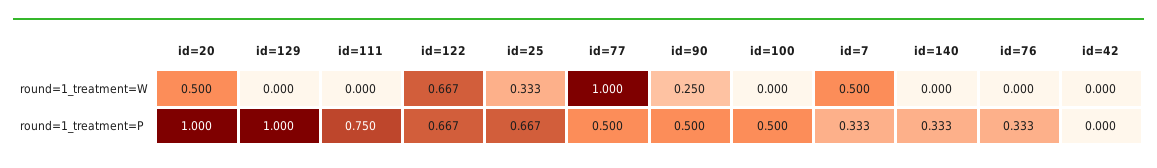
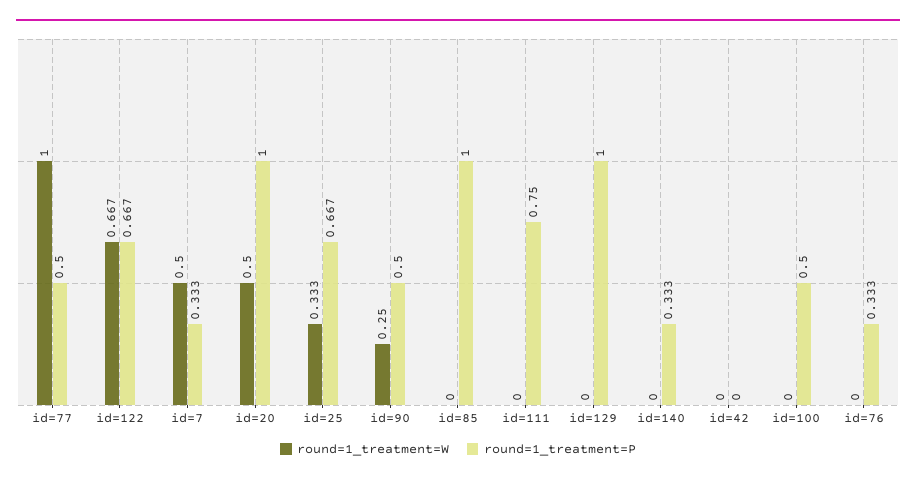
  {
    "round=1_treatment=W": {
      "id=20": 0.5,
      "id=129": 0,
      "id=111": 0,
      "id=122": 0.667,
      "id=25": 0.333,
      "id=77": 1,
      "id=90": 0.25,
      "id=100": 0,
      "id=7": 0.5,
      "id=140": 0,
      "id=76": 0,
-     "id=42": 0
+     "id=42": 0,
+     "id=85": 0
    },
    "round=1_treatment=P": {
      "id=20": 1,
      "id=129": 1,
      "id=111": 0.75,
      "id=122": 0.667,
      "id=25": 0.667,
      "id=77": 0.5,
      "id=90": 0.5,
      "id=100": 0.5,
      "id=7": 0.333,
      "id=140": 0.333,
      "id=76": 0.333,
-     "id=42": 0
+     "id=42": 0,
+     "id=85": 1
    }
  }

